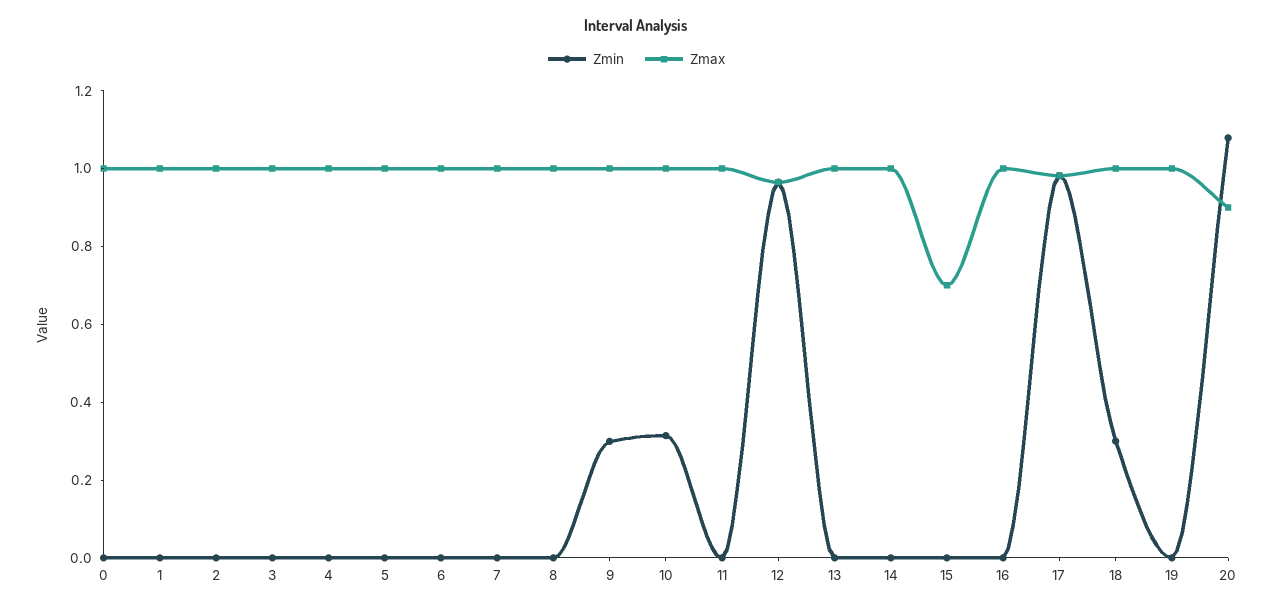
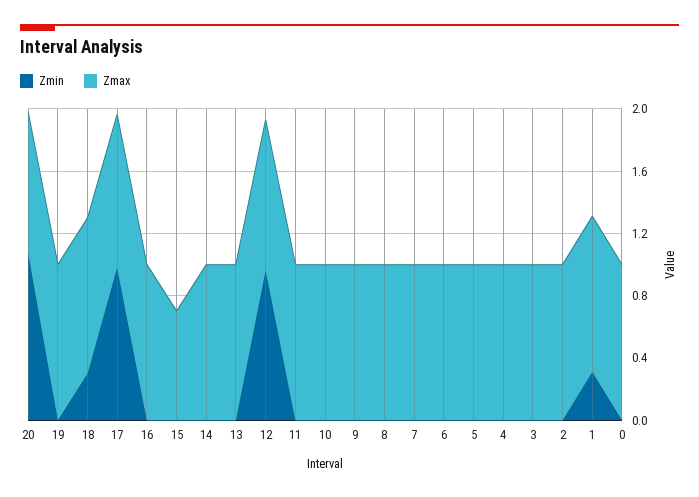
  {
    "Zmin": {
      "0": 0,
-     "1": 0,
+     "1": 0.3,
      "2": 0,
      "3": 0,
      "4": 0,
      "5": 0,
      "6": 0,
      "7": 0,
      "8": 0,
-     "9": 0.3,
+     "9": 0,
-     "10": 0.3,
+     "10": 0,
      "11": 0,
      "12": 0.95,
      "13": 0,
      "14": 0,
      "15": 0,
      "16": 0,
      "17": 1,
      "18": 0.3,
      "19": 0,
      "20": 1.1
    },
    "Zmax": {
      "0": 1,
      "1": 1,
      "2": 1,
      "3": 1,
      "4": 1,
      "5": 1,
      "6": 1,
      "7": 1,
      "8": 1,
      "9": 1,
      "10": 1,
      "11": 1,
      "12": 0.95,
      "13": 1,
      "14": 1,
      "15": 0.7,
      "16": 1,
      "17": 1,
      "18": 1,
      "19": 1,
      "20": 0.9
    }
  }

